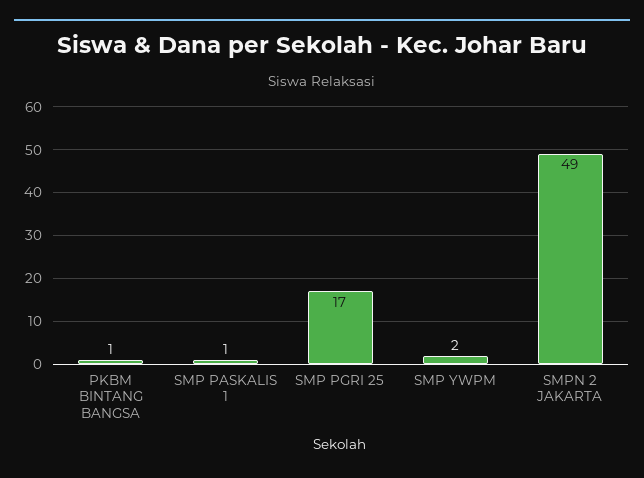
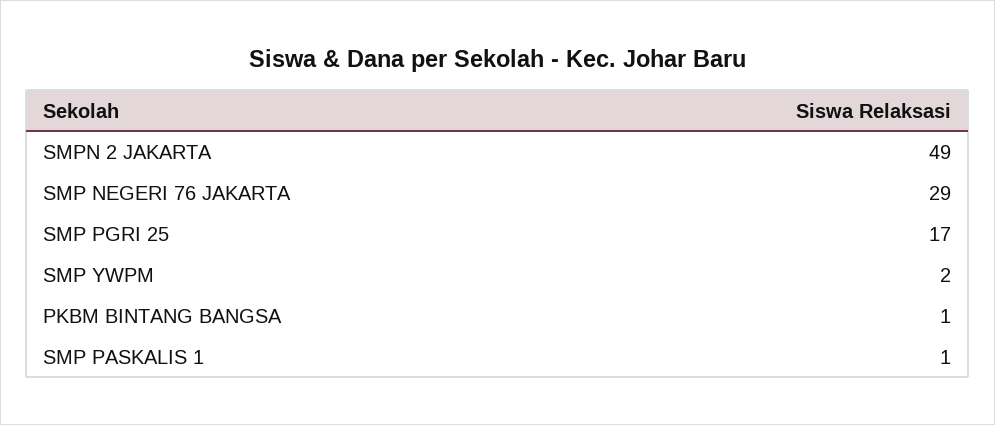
  {
    "PKBM BINTANG BANGSA": 1,
    "SMP PASKALIS 1": 1,
    "SMP PGRI 25": 17,
    "SMP YWPM": 2,
-   "SMPN 2 JAKARTA": 49
+   "SMPN 2 JAKARTA": 49,
+   "SMP NEGERI 76 JAKARTA": 29
  }

